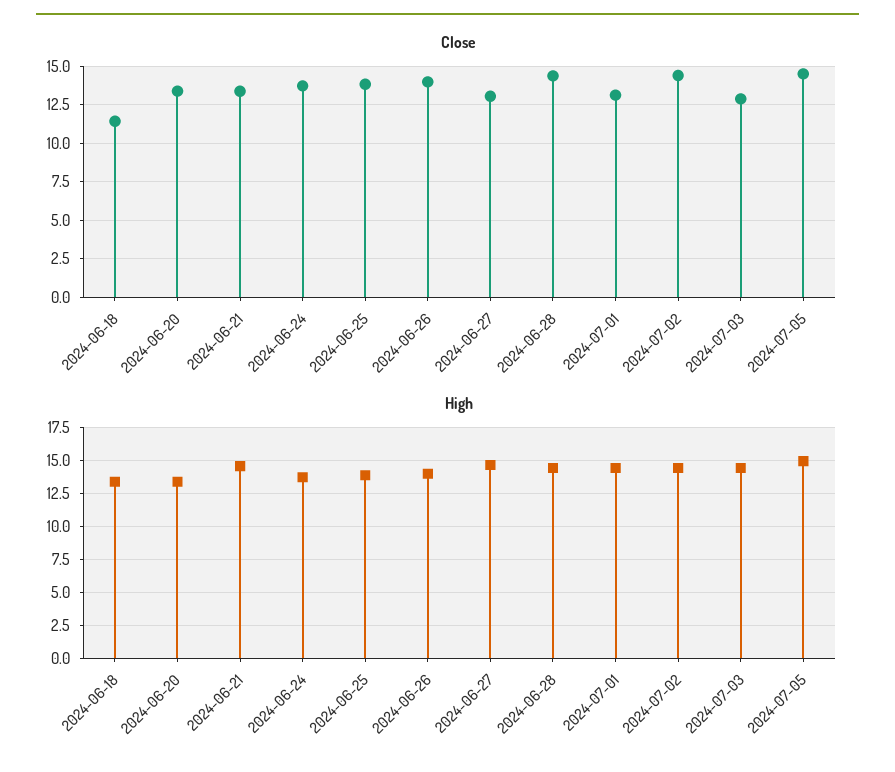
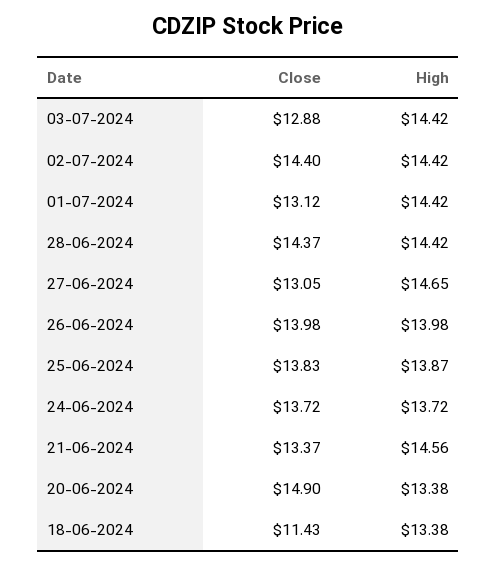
  {
    "Close": {
      "2024-06-18": 11.43,
-     "2024-06-20": 13.5,
+     "2024-06-20": 14.9,
      "2024-06-21": 13.37,
      "2024-06-24": 13.72,
      "2024-06-25": 13.83,
      "2024-06-26": 13.98,
      "2024-06-27": 13.05,
      "2024-06-28": 14.37,
      "2024-07-01": 13.12,
      "2024-07-02": 14.4,
-     "2024-07-03": 12.88,
+     "2024-07-03": 12.88
-     "2024-07-05": 14.5
    },
    "High": {
      "2024-06-18": 13.38,
      "2024-06-20": 13.38,
      "2024-06-21": 14.56,
      "2024-06-24": 13.72,
      "2024-06-25": 13.87,
      "2024-06-26": 13.98,
      "2024-06-27": 14.65,
      "2024-06-28": 14.42,
      "2024-07-01": 14.42,
      "2024-07-02": 14.42,
-     "2024-07-03": 14.42,
+     "2024-07-03": 14.42
-     "2024-07-05": 15
    }
  }

